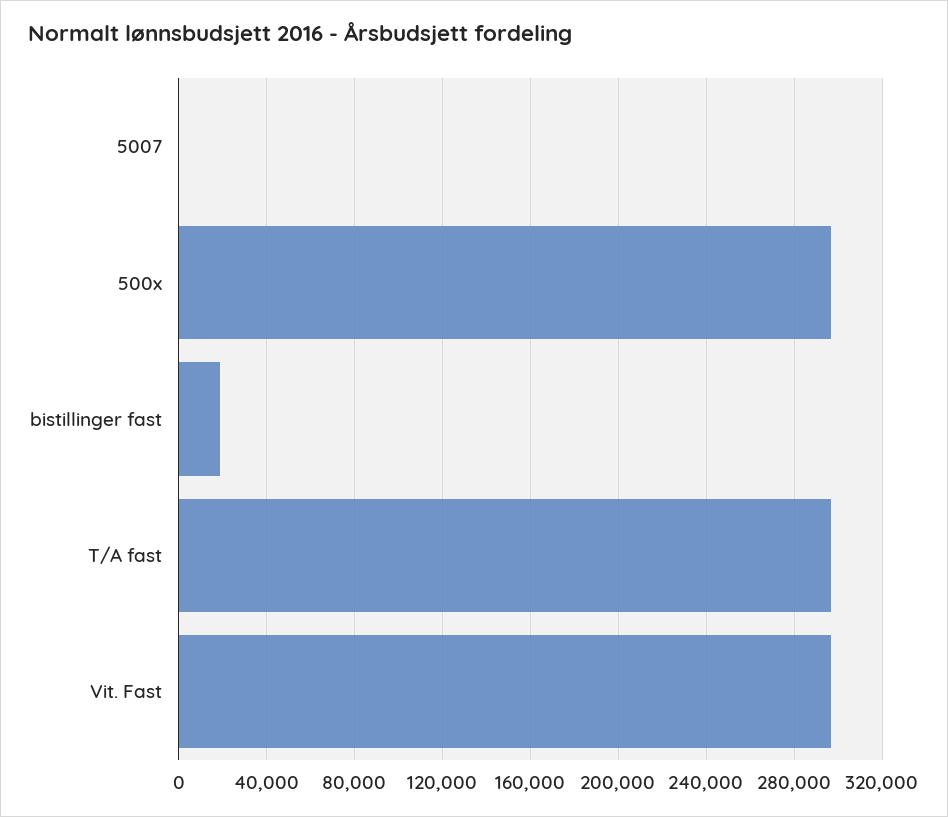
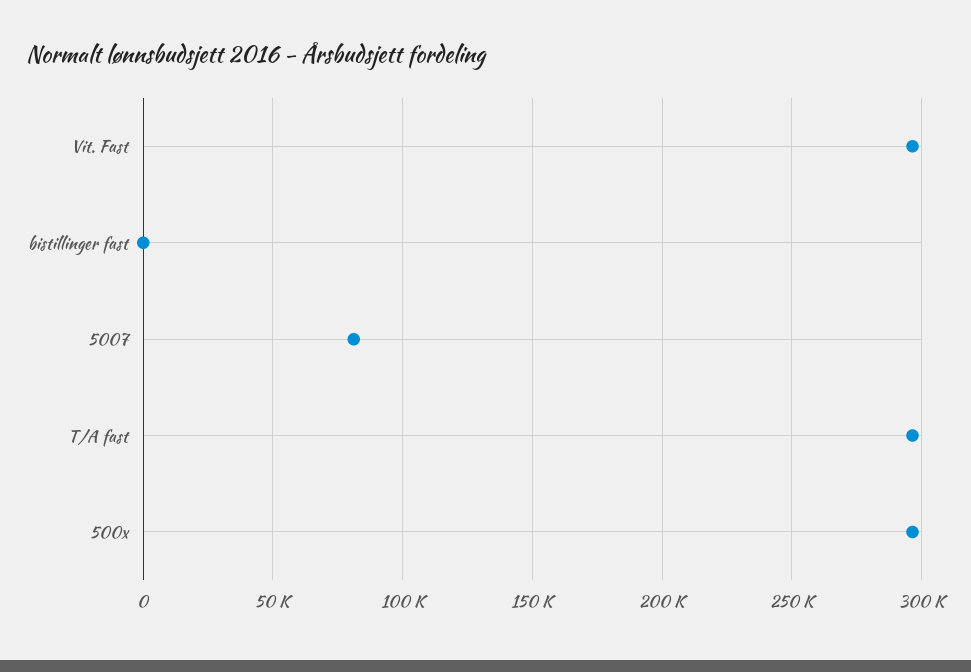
  {
-   "5007": 0,
+   "5007": 80000,
    "500x": 295000,
-   "bistillinger fast": 20000,
+   "bistillinger fast": 0,
    "T/A fast": 295000,
    "Vit. Fast": 295000
  }

